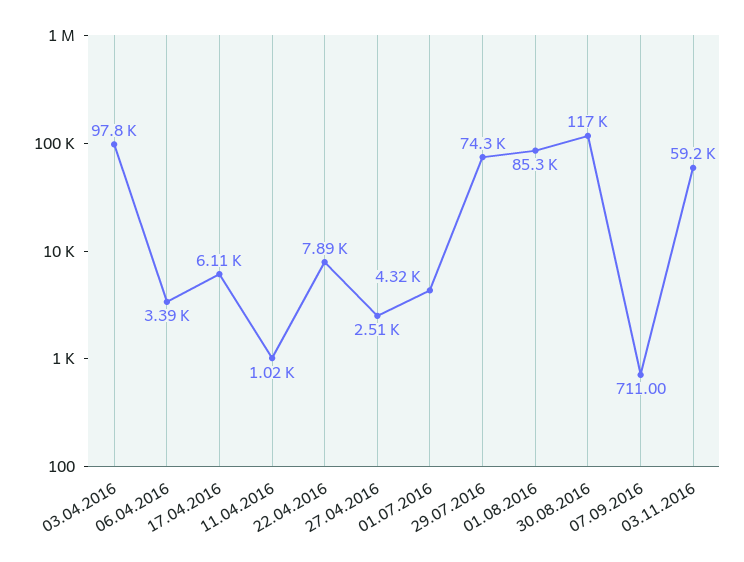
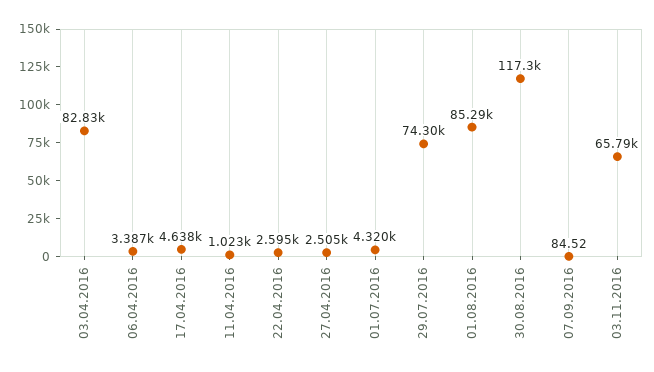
  {
-   "03.04.2016": 97800,
+   "03.04.2016": 82830,
    "06.04.2016": 3387,
-   "17.04.2016": 6110,
+   "17.04.2016": 4638,
    "11.04.2016": 1023,
-   "22.04.2016": 7890,
+   "22.04.2016": 2595,
    "27.04.2016": 2505,
    "01.07.2016": 4320,
    "29.07.2016": 74300,
    "01.08.2016": 85290,
    "30.08.2016": 117300,
-   "07.09.2016": 711,
+   "07.09.2016": 84.52,
-   "03.11.2016": 59200
+   "03.11.2016": 65790
  }

